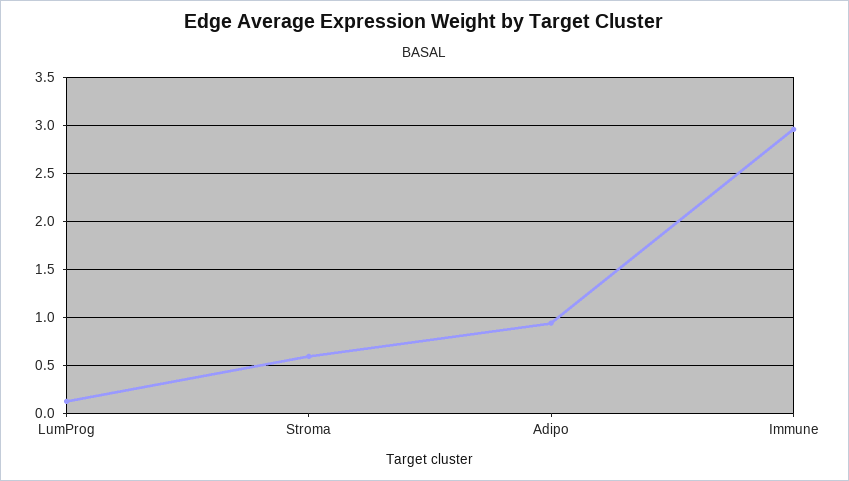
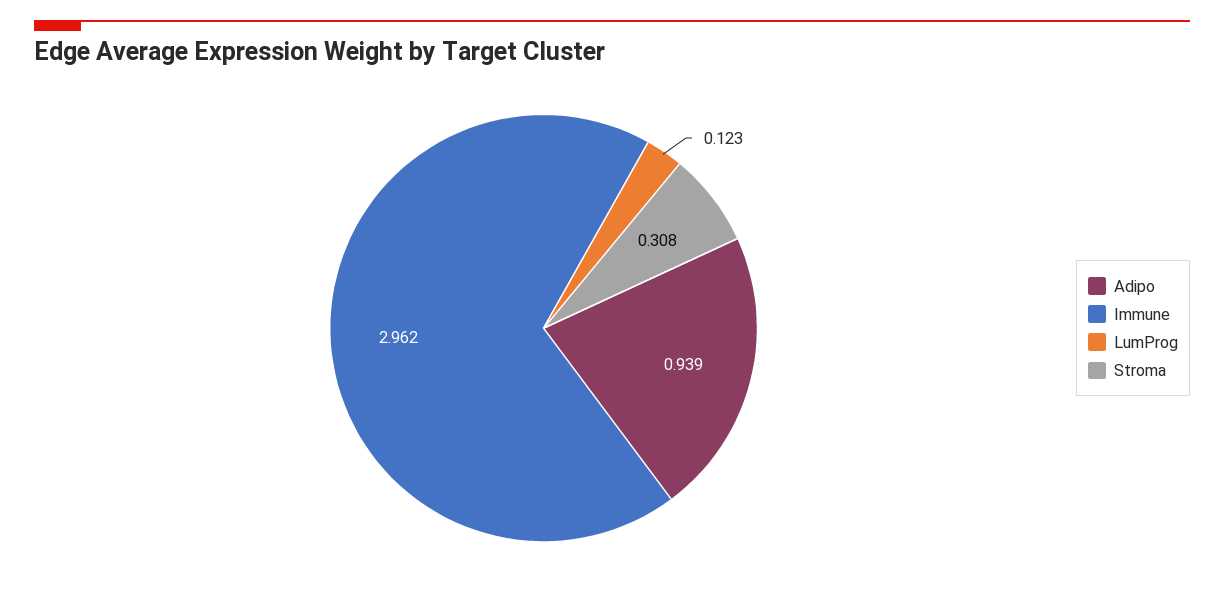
  {
    "LumProg": 0.123,
-   "Stroma": 0.6,
+   "Stroma": 0.308,
    "Adipo": 0.939,
    "Immune": 2.962
  }

